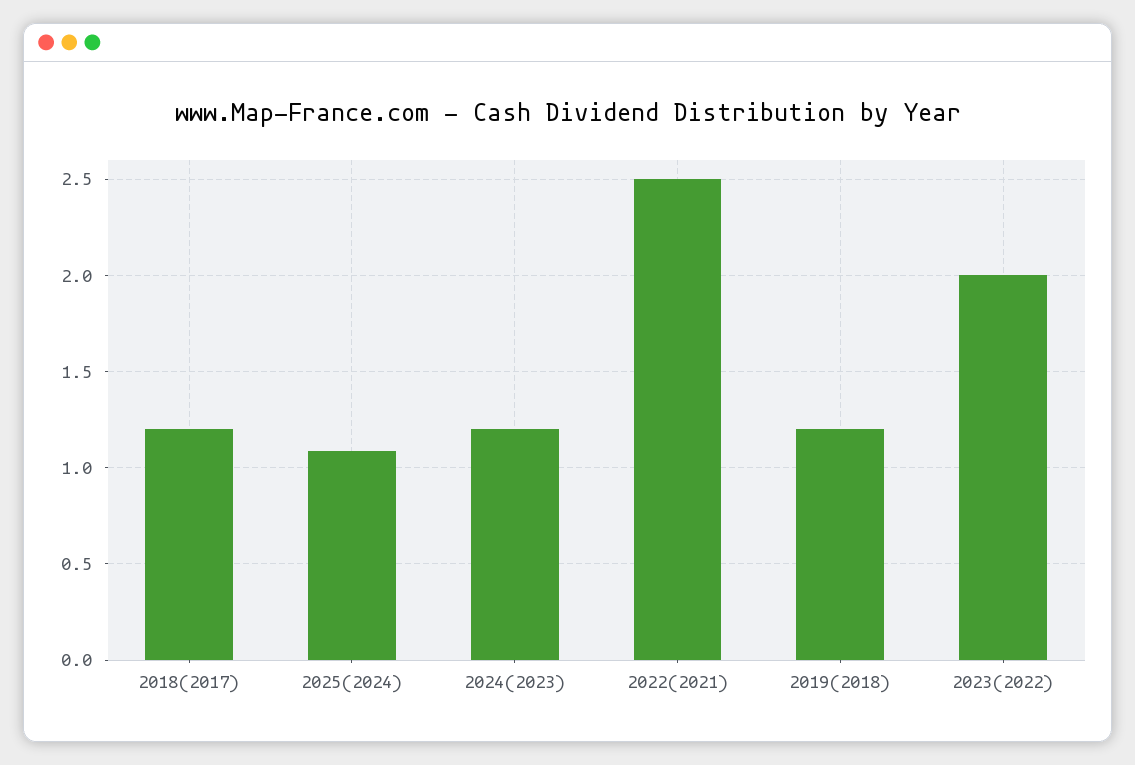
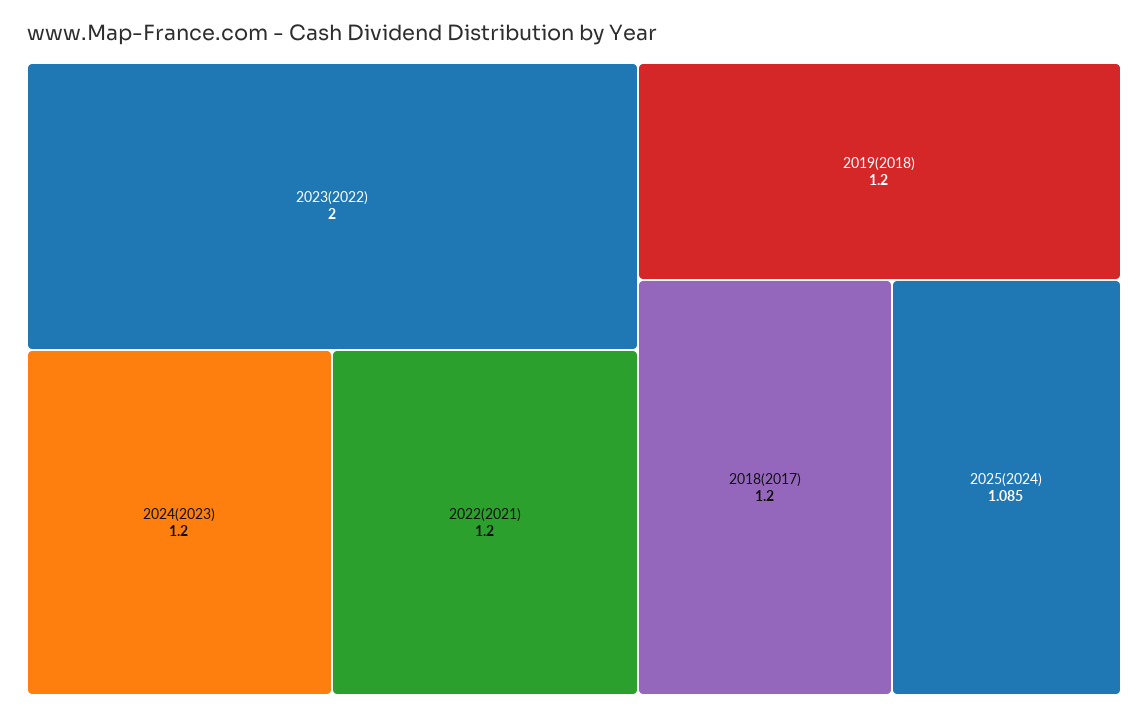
  {
    "2018(2017)": 1.2,
    "2025(2024)": 1.085,
    "2024(2023)": 1.2,
-   "2022(2021)": 2.5,
+   "2022(2021)": 1.2,
    "2019(2018)": 1.2,
    "2023(2022)": 2
  }

